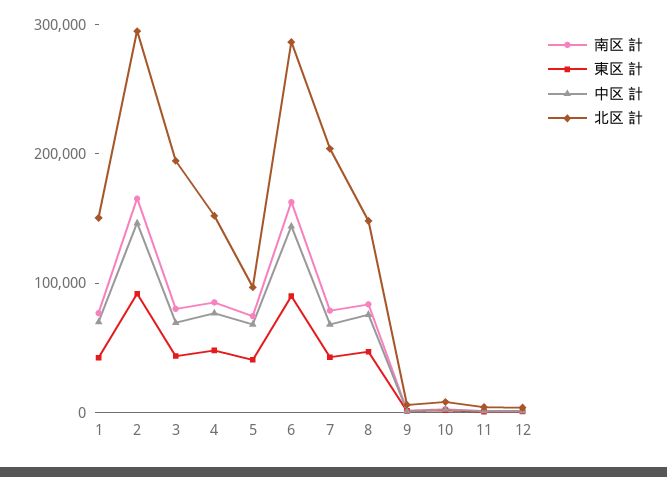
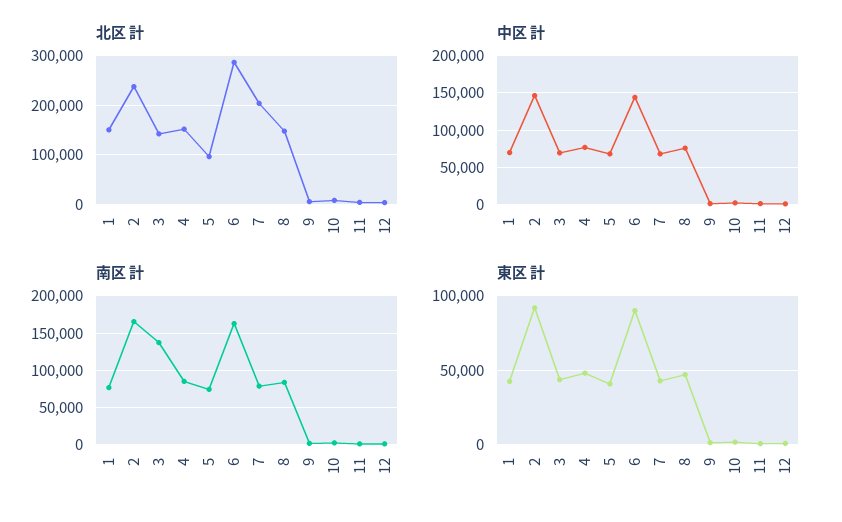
  {
    "南区 計": {
      "1": 80000,
      "2": 170000,
-     "3": 80000,
+     "3": 140000,
      "4": 90000,
      "5": 70000,
      "6": 160000,
      "7": 80000,
      "8": 80000,
      "9": 0,
      "10": 0,
      "11": 0,
      "12": 0
    },
    "東区 計": {
      "1": 45000,
      "2": 90000,
      "3": 45000,
      "4": 50000,
      "5": 40000,
      "6": 90000,
      "7": 45000,
      "8": 45000,
      "9": 0,
      "10": 0,
      "11": 0,
      "12": 0
    },
    "中区 計": {
      "1": 70000,
      "2": 150000,
      "3": 70000,
      "4": 80000,
      "5": 70000,
      "6": 140000,
      "7": 70000,
      "8": 80000,
      "9": 0,
      "10": 0,
      "11": 0,
      "12": 0
    },
    "北区 計": {
      "1": 160000,
-     "2": 300000,
+     "2": 240000,
-     "3": 200000,
+     "3": 140000,
      "4": 160000,
      "5": 100000,
      "6": 280000,
      "7": 200000,
      "8": 140000,
      "9": 0,
      "10": 0,
      "11": 0,
      "12": 0
    }
  }

